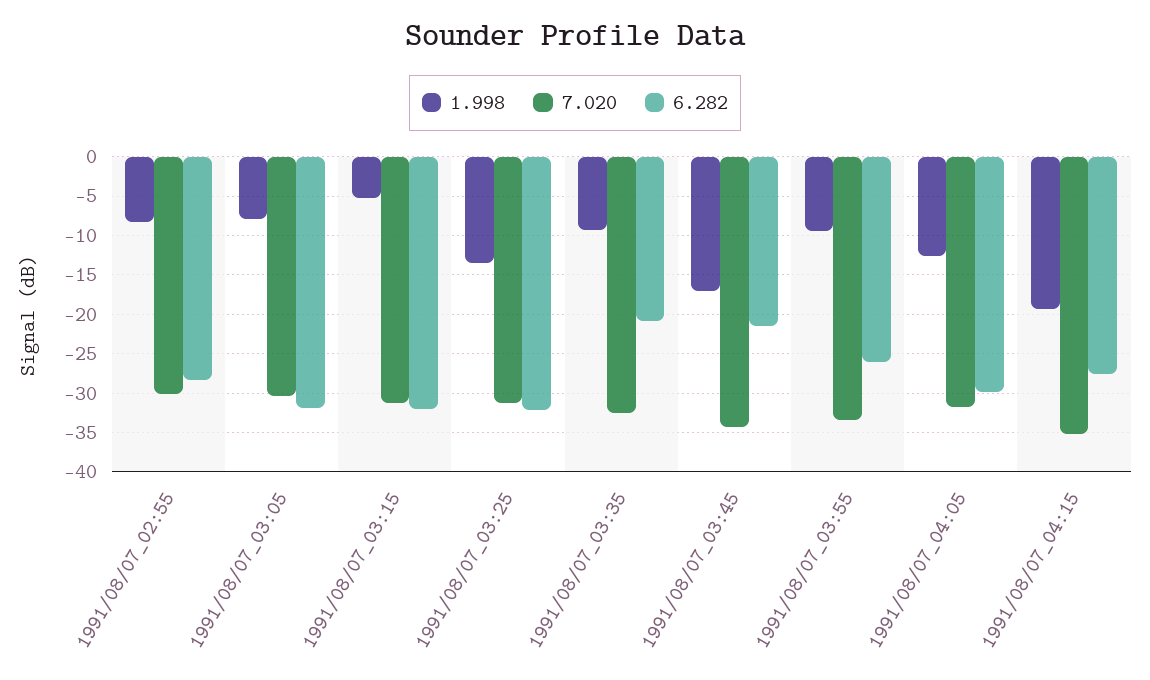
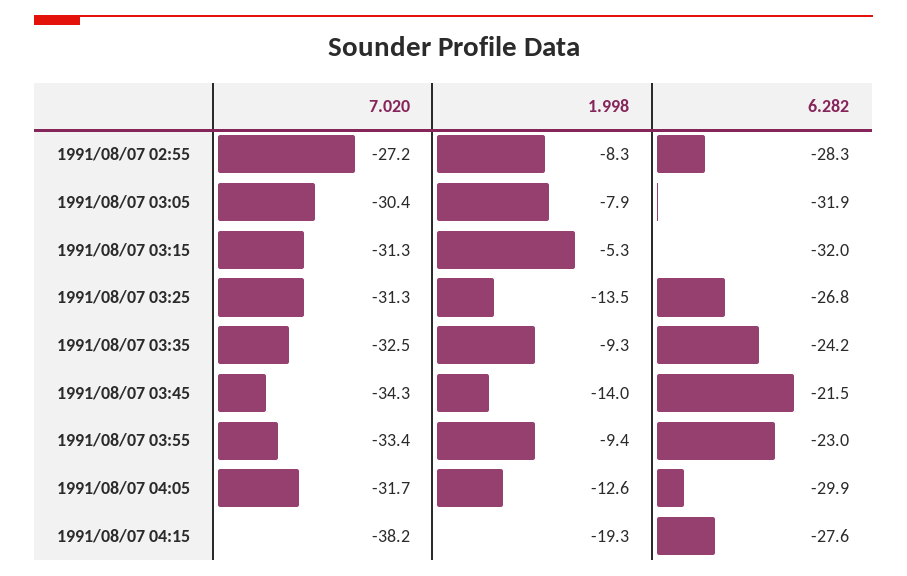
  {
    "1.998": {
      "1991/08/07_02:55": -8.3,
      "1991/08/07_03:05": -7.9,
      "1991/08/07_03:15": -5.3,
      "1991/08/07_03:25": -13.5,
      "1991/08/07_03:35": -9.3,
-     "1991/08/07_03:45": -17,
+     "1991/08/07_03:45": -14,
      "1991/08/07_03:55": -9.4,
      "1991/08/07_04:05": -12.6,
      "1991/08/07_04:15": -19.3
    },
    "7.020": {
-     "1991/08/07_02:55": -30,
+     "1991/08/07_02:55": -27.2,
      "1991/08/07_03:05": -30.4,
      "1991/08/07_03:15": -31.3,
      "1991/08/07_03:25": -31.3,
      "1991/08/07_03:35": -32.5,
      "1991/08/07_03:45": -34.3,
      "1991/08/07_03:55": -33.4,
      "1991/08/07_04:05": -31.7,
-     "1991/08/07_04:15": -35
+     "1991/08/07_04:15": -38.2
    },
    "6.282": {
      "1991/08/07_02:55": -28.3,
      "1991/08/07_03:05": -31.9,
      "1991/08/07_03:15": -32,
-     "1991/08/07_03:25": -32,
+     "1991/08/07_03:25": -26.8,
-     "1991/08/07_03:35": -21,
+     "1991/08/07_03:35": -24.2,
      "1991/08/07_03:45": -21.5,
-     "1991/08/07_03:55": -26,
+     "1991/08/07_03:55": -23,
      "1991/08/07_04:05": -29.9,
      "1991/08/07_04:15": -27.6
    }
  }

